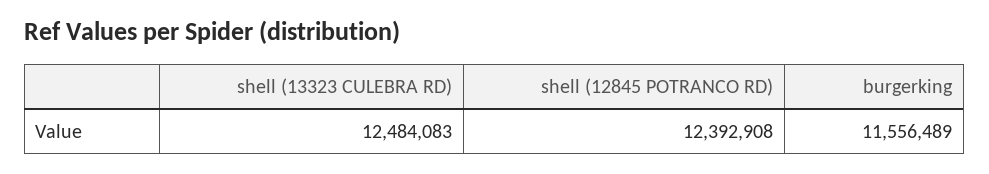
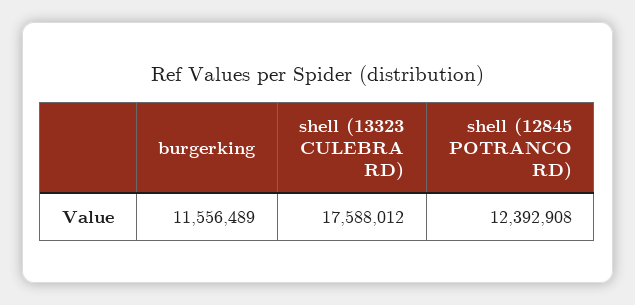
  {
-   "shell (13323 CULEBRA RD)": 12484083,
+   "shell (13323 CULEBRA RD)": 17588012,
    "shell (12845 POTRANCO RD)": 12392908,
    "burgerking": 11556489
  }

